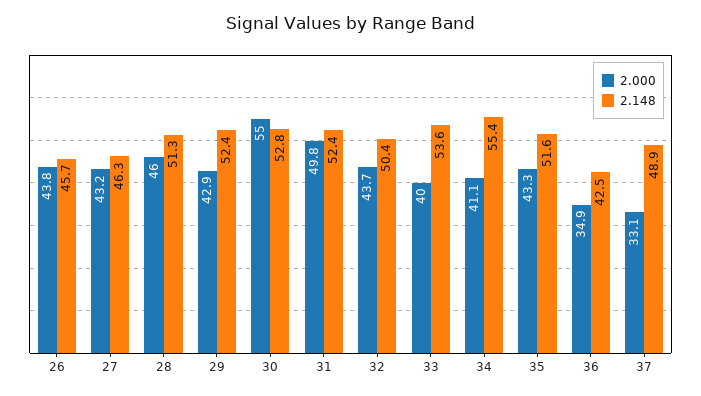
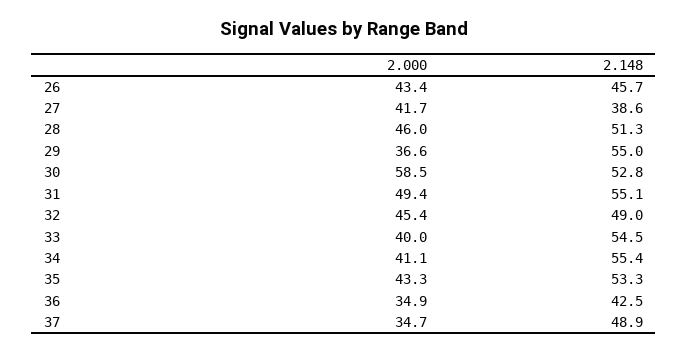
  {
    "2.000": {
-     "26": 43.8,
+     "26": 43.4,
-     "27": 43.2,
+     "27": 41.7,
      "28": 46,
-     "29": 42.9,
+     "29": 36.6,
-     "30": 55,
+     "30": 58.5,
-     "31": 49.8,
+     "31": 49.4,
-     "32": 43.7,
+     "32": 45.4,
      "33": 40,
      "34": 41.1,
      "35": 43.3,
      "36": 34.9,
-     "37": 33.1
+     "37": 34.7
    },
    "2.148": {
      "26": 45.7,
-     "27": 46.3,
+     "27": 38.6,
      "28": 51.3,
-     "29": 52.4,
+     "29": 55,
      "30": 52.8,
-     "31": 52.4,
+     "31": 55.1,
-     "32": 50.4,
+     "32": 49,
-     "33": 53.6,
+     "33": 54.5,
      "34": 55.4,
-     "35": 51.6,
+     "35": 53.3,
      "36": 42.5,
      "37": 48.9
    }
  }

